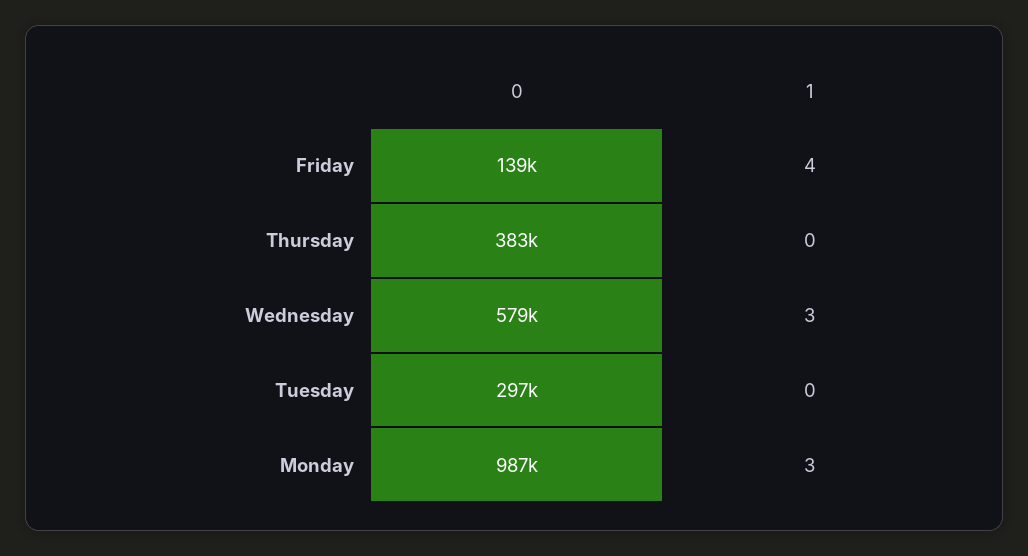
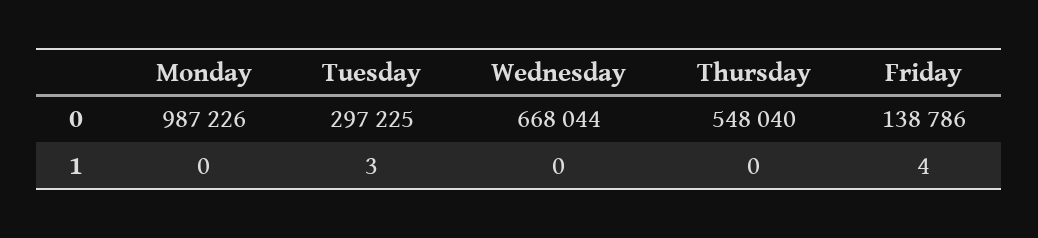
  {
    "0": {
      "Friday": 138786,
-     "Thursday": 383000,
+     "Thursday": 548040,
-     "Wednesday": 579000,
+     "Wednesday": 668044,
      "Tuesday": 297225,
      "Monday": 987226
    },
    "1": {
      "Friday": 4,
      "Thursday": 0,
-     "Wednesday": 3,
+     "Wednesday": 0,
-     "Tuesday": 0,
+     "Tuesday": 3,
-     "Monday": 3
+     "Monday": 0
    }
  }

